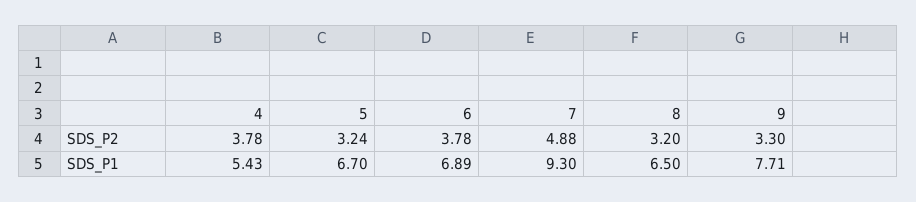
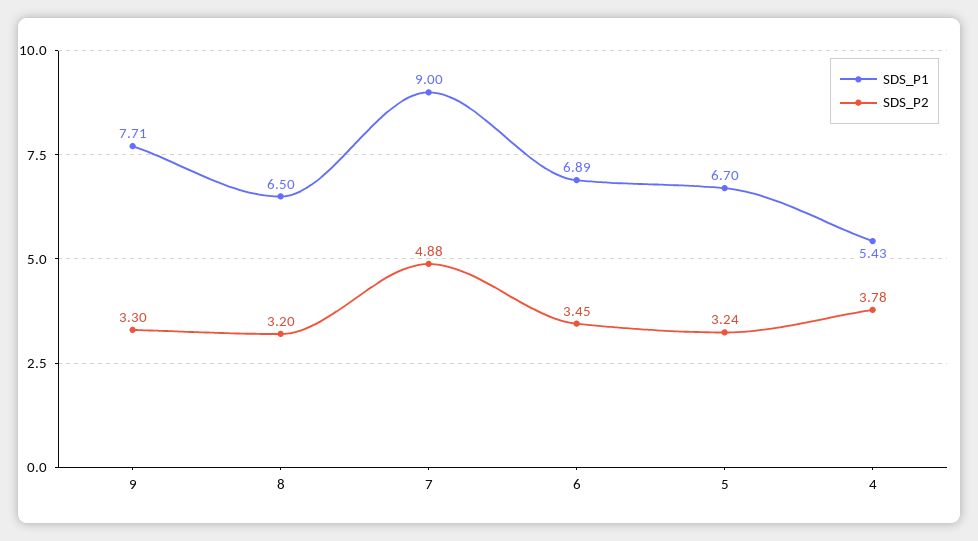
  {
    "SDS_P2": {
      "4": 3.78,
      "5": 3.24,
-     "6": 3.78,
+     "6": 3.45,
      "7": 4.88,
      "8": 3.2,
      "9": 3.3
    },
    "SDS_P1": {
      "4": 5.43,
      "5": 6.7,
      "6": 6.89,
-     "7": 9.3,
+     "7": 9,
      "8": 6.5,
      "9": 7.71
    }
  }

